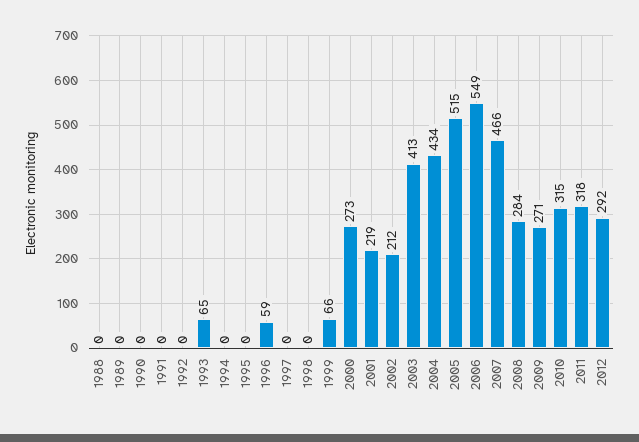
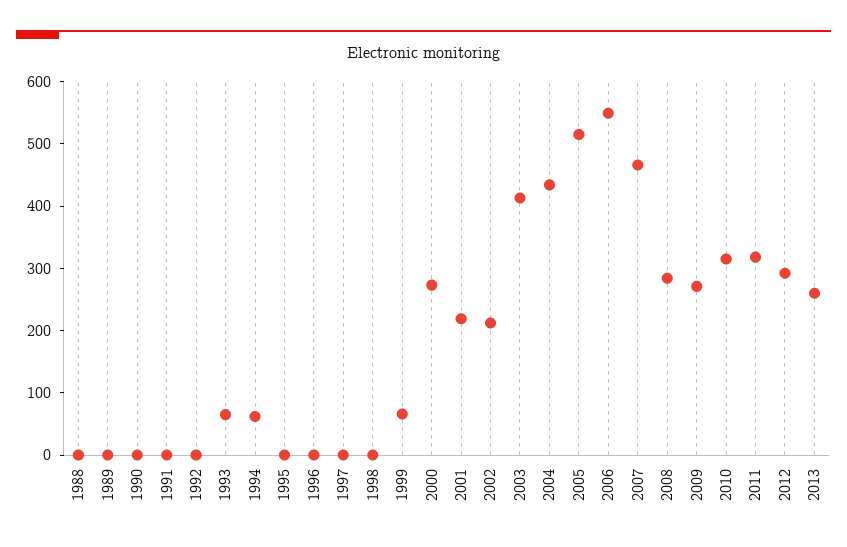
  {
    "1988": 0,
    "1989": 0,
    "1990": 0,
    "1991": 0,
    "1992": 0,
    "1993": 65,
-   "1994": 0,
+   "1994": 60,
    "1995": 0,
-   "1996": 59,
+   "1996": 0,
    "1997": 0,
    "1998": 0,
    "1999": 66,
    "2000": 273,
    "2001": 219,
    "2002": 212,
    "2003": 413,
    "2004": 434,
    "2005": 515,
    "2006": 549,
    "2007": 466,
    "2008": 284,
    "2009": 271,
    "2010": 315,
    "2011": 318,
-   "2012": 292
+   "2012": 292,
+   "2013": 260
  }

